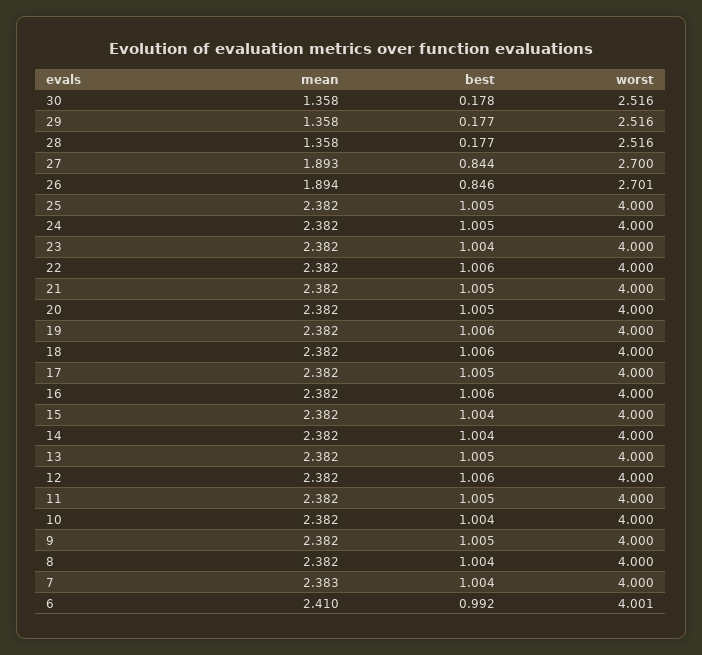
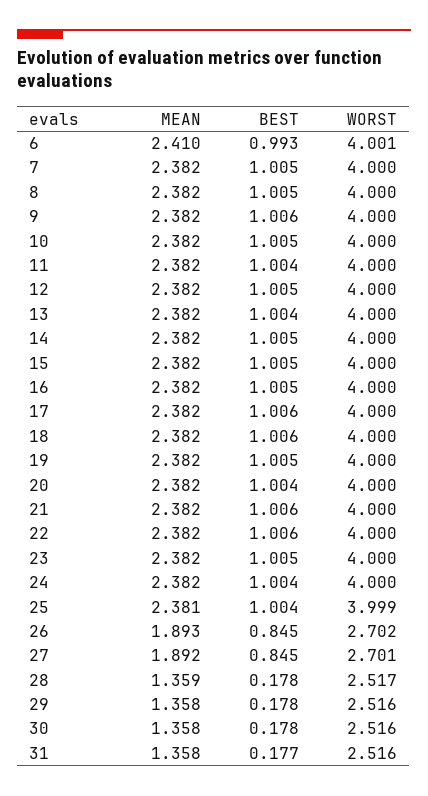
  {
    "mean": {
      "30": 1.358,
      "29": 1.358,
-     "28": 1.358,
+     "28": 1.359,
-     "27": 1.893,
+     "27": 1.892,
-     "26": 1.894,
+     "26": 1.893,
-     "25": 2.382,
+     "25": 2.381,
      "24": 2.382,
      "23": 2.382,
      "22": 2.382,
      "21": 2.382,
      "20": 2.382,
      "19": 2.382,
      "18": 2.382,
      "17": 2.382,
      "16": 2.382,
      "15": 2.382,
      "14": 2.382,
      "13": 2.382,
      "12": 2.382,
      "11": 2.382,
      "10": 2.382,
      "9": 2.382,
      "8": 2.382,
-     "7": 2.383,
+     "7": 2.382,
-     "6": 2.41
+     "6": 2.41,
+     "31": 1.358
    },
    "best": {
      "30": 0.178,
-     "29": 0.177,
+     "29": 0.178,
-     "28": 0.177,
+     "28": 0.178,
-     "27": 0.844,
+     "27": 0.845,
-     "26": 0.846,
+     "26": 0.845,
-     "25": 1.005,
+     "25": 1.004,
-     "24": 1.005,
+     "24": 1.004,
-     "23": 1.004,
+     "23": 1.005,
      "22": 1.006,
-     "21": 1.005,
+     "21": 1.006,
-     "20": 1.005,
+     "20": 1.004,
-     "19": 1.006,
+     "19": 1.005,
      "18": 1.006,
-     "17": 1.005,
+     "17": 1.006,
-     "16": 1.006,
+     "16": 1.005,
-     "15": 1.004,
+     "15": 1.005,
-     "14": 1.004,
+     "14": 1.005,
-     "13": 1.005,
+     "13": 1.004,
-     "12": 1.006,
+     "12": 1.005,
-     "11": 1.005,
+     "11": 1.004,
-     "10": 1.004,
+     "10": 1.005,
-     "9": 1.005,
+     "9": 1.006,
-     "8": 1.004,
+     "8": 1.005,
-     "7": 1.004,
+     "7": 1.005,
-     "6": 0.992
+     "6": 0.993,
+     "31": 0.177
    },
    "worst": {
      "30": 2.516,
      "29": 2.516,
-     "28": 2.516,
+     "28": 2.517,
-     "27": 2.7,
+     "27": 2.701,
-     "26": 2.701,
+     "26": 2.702,
-     "25": 4,
+     "25": 3.999,
      "24": 4,
      "23": 4,
      "22": 4,
      "21": 4,
      "20": 4,
      "19": 4,
      "18": 4,
      "17": 4,
      "16": 4,
      "15": 4,
      "14": 4,
      "13": 4,
      "12": 4,
      "11": 4,
      "10": 4,
      "9": 4,
      "8": 4,
      "7": 4,
-     "6": 4.001
+     "6": 4.001,
+     "31": 2.516
    }
  }

